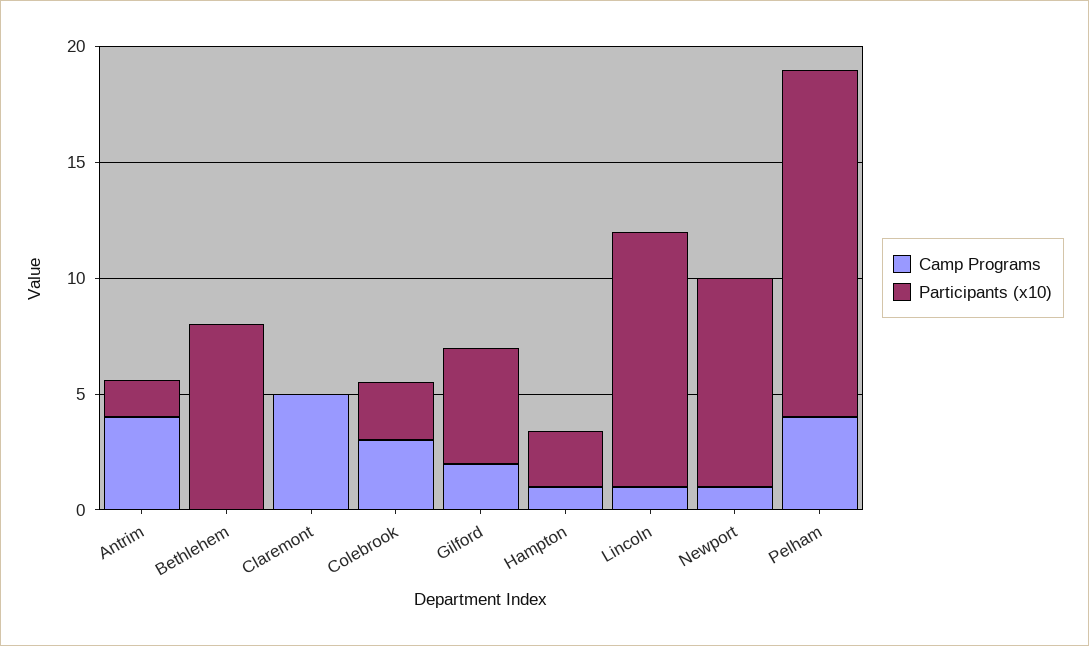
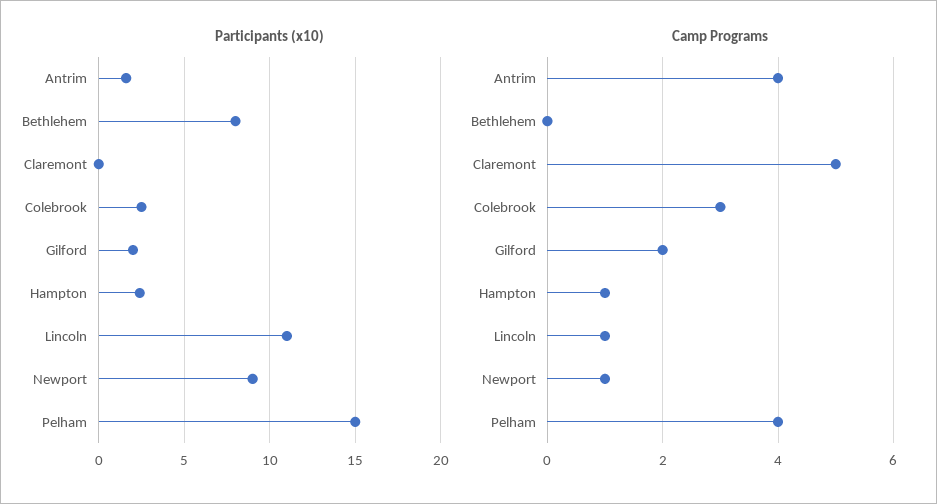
  {
    "Camp Programs": {
      "Antrim": 4,
      "Bethlehem": 0,
      "Claremont": 5,
      "Colebrook": 3,
      "Gilford": 2,
      "Hampton": 1,
      "Lincoln": 1,
      "Newport": 1,
      "Pelham": 4
    },
    "Participants (x10)": {
      "Antrim": 1.5,
      "Bethlehem": 8,
      "Claremont": 0,
      "Colebrook": 2.5,
-     "Gilford": 5,
+     "Gilford": 2,
      "Hampton": 2.5,
      "Lincoln": 11,
      "Newport": 9,
      "Pelham": 15
    }
  }

